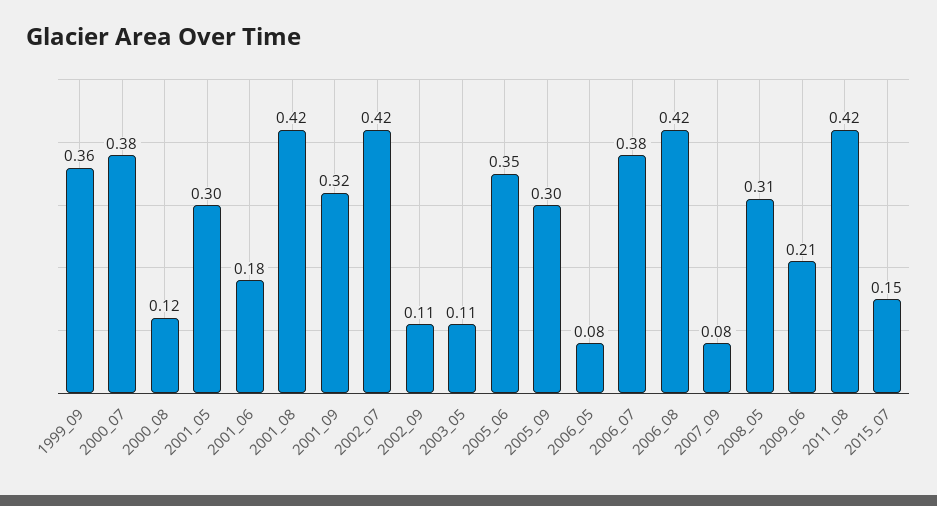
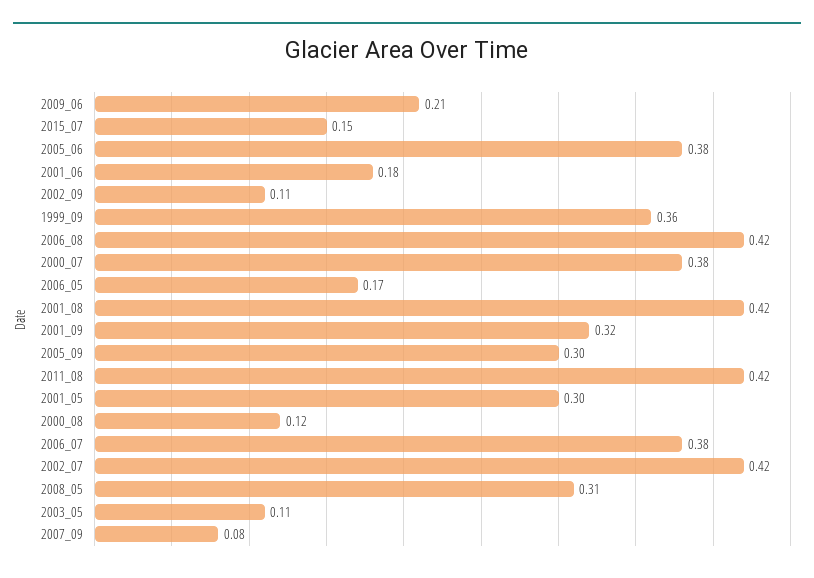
  {
    "1999_09": 0.36,
    "2000_07": 0.38,
    "2000_08": 0.12,
    "2001_05": 0.3,
    "2001_06": 0.18,
    "2001_08": 0.42,
    "2001_09": 0.32,
    "2002_07": 0.42,
    "2002_09": 0.11,
    "2003_05": 0.11,
-   "2005_06": 0.35,
+   "2005_06": 0.38,
    "2005_09": 0.3,
-   "2006_05": 0.08,
+   "2006_05": 0.17,
    "2006_07": 0.38,
    "2006_08": 0.42,
    "2007_09": 0.08,
    "2008_05": 0.31,
    "2009_06": 0.21,
    "2011_08": 0.42,
    "2015_07": 0.15
  }

